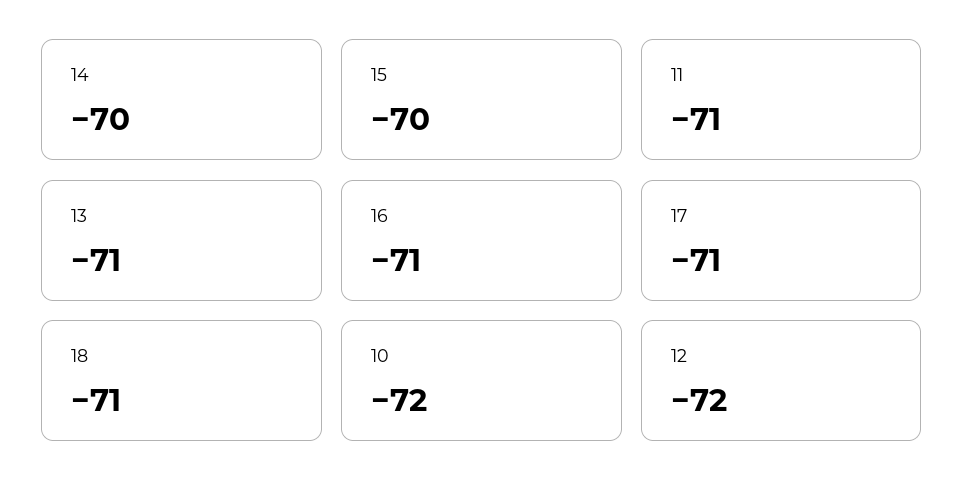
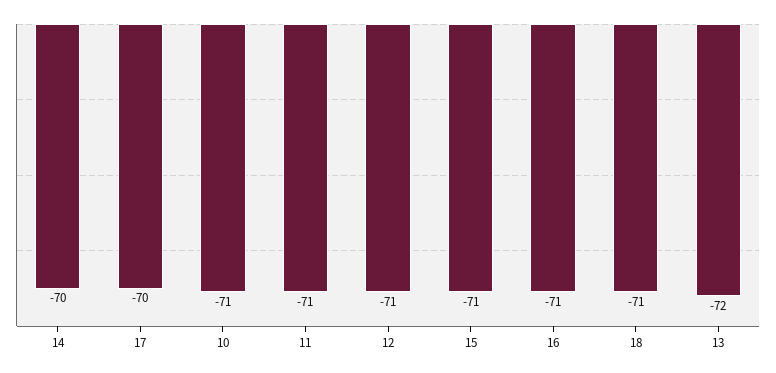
  {
    "14": -70,
-   "15": -70,
+   "15": -71,
    "11": -71,
-   "13": -71,
+   "13": -72,
    "16": -71,
-   "17": -71,
+   "17": -70,
    "18": -71,
-   "10": -72,
+   "10": -71,
-   "12": -72
+   "12": -71
  }

